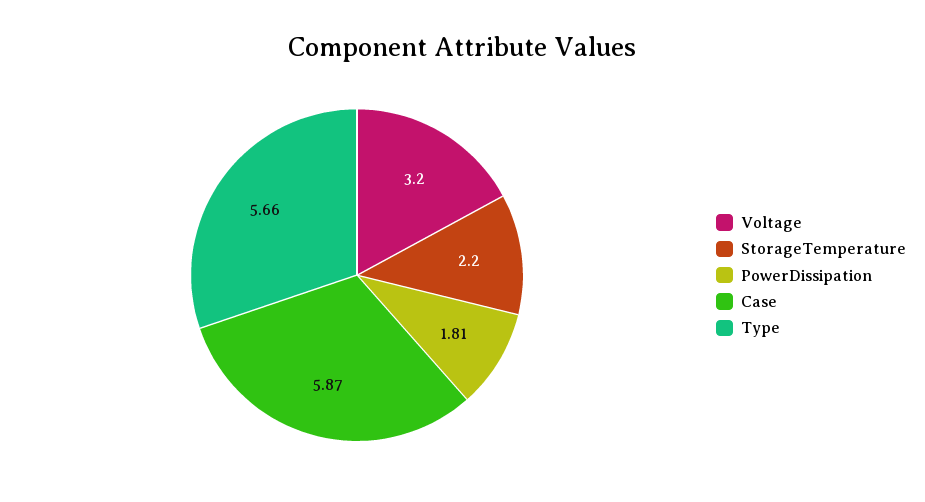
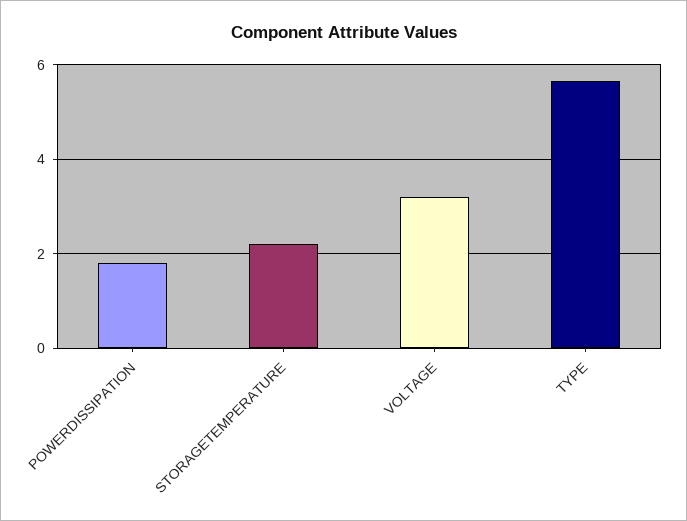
  {
    "Voltage": 3.2,
    "StorageTemperature": 2.2,
    "PowerDissipation": 1.81,
-   "Case": 5.87,
    "Type": 5.66
  }

